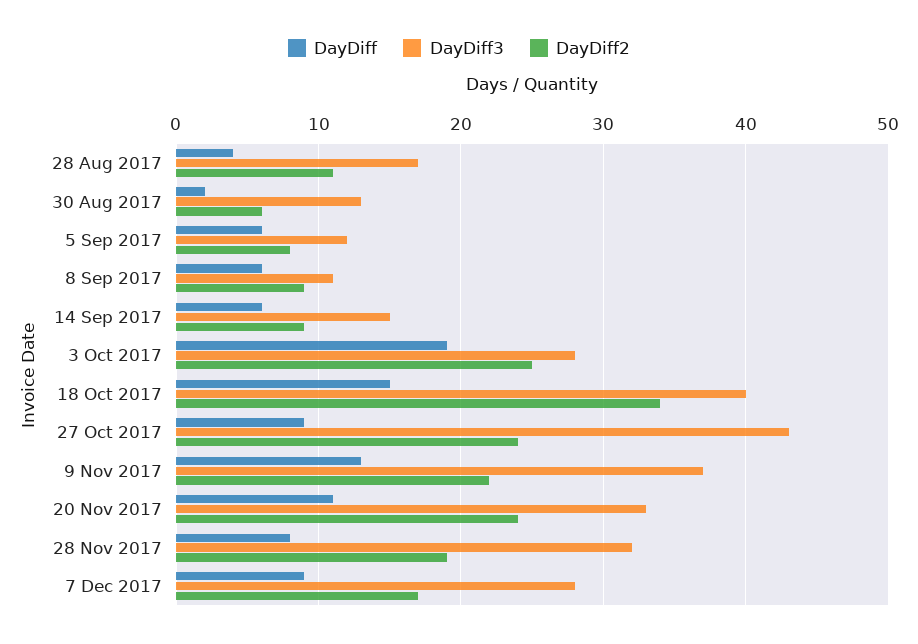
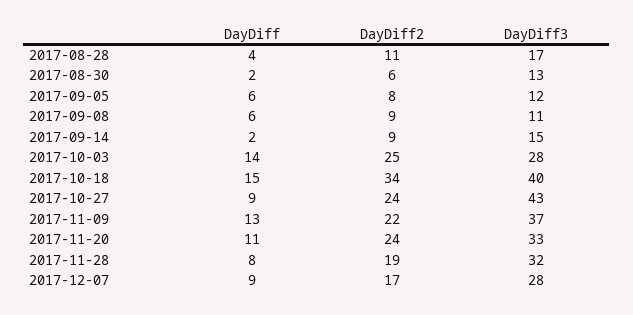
  {
    "DayDiff": {
      "28 Aug 2017": 4,
      "30 Aug 2017": 2,
      "5 Sep 2017": 6,
      "8 Sep 2017": 6,
-     "14 Sep 2017": 6,
+     "14 Sep 2017": 2,
-     "3 Oct 2017": 19,
+     "3 Oct 2017": 14,
      "18 Oct 2017": 15,
      "27 Oct 2017": 9,
      "9 Nov 2017": 13,
      "20 Nov 2017": 11,
      "28 Nov 2017": 8,
      "7 Dec 2017": 9
    },
    "DayDiff3": {
      "28 Aug 2017": 17,
      "30 Aug 2017": 13,
      "5 Sep 2017": 12,
      "8 Sep 2017": 11,
      "14 Sep 2017": 15,
      "3 Oct 2017": 28,
      "18 Oct 2017": 40,
      "27 Oct 2017": 43,
      "9 Nov 2017": 37,
      "20 Nov 2017": 33,
      "28 Nov 2017": 32,
      "7 Dec 2017": 28
    },
    "DayDiff2": {
      "28 Aug 2017": 11,
      "30 Aug 2017": 6,
      "5 Sep 2017": 8,
      "8 Sep 2017": 9,
      "14 Sep 2017": 9,
      "3 Oct 2017": 25,
      "18 Oct 2017": 34,
      "27 Oct 2017": 24,
      "9 Nov 2017": 22,
      "20 Nov 2017": 24,
      "28 Nov 2017": 19,
      "7 Dec 2017": 17
    }
  }

